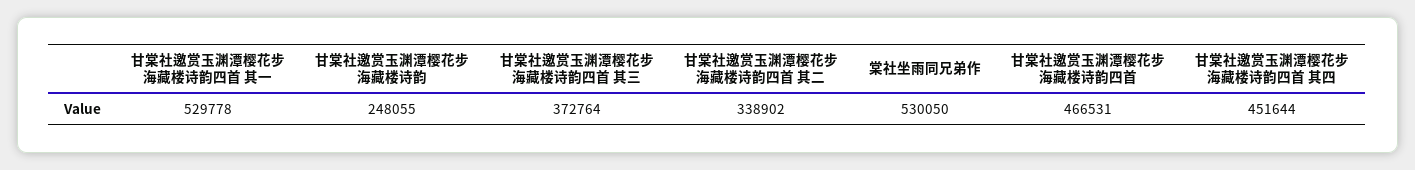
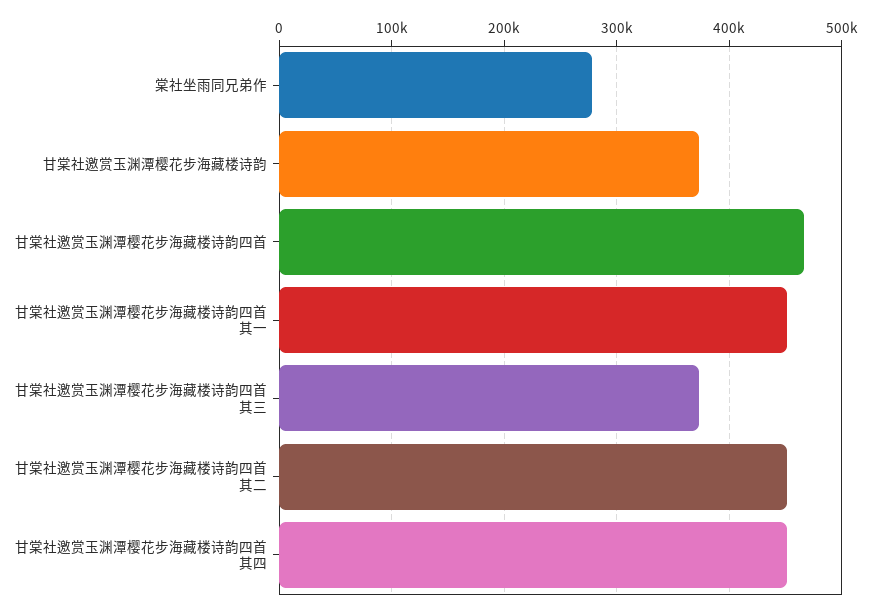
  {
-   "甘棠社邀赏玉渊潭樱花步海藏楼诗韵四首 其一": 529778,
+   "甘棠社邀赏玉渊潭樱花步海藏楼诗韵四首 其一": 450000,
-   "甘棠社邀赏玉渊潭樱花步海藏楼诗韵": 248055,
+   "甘棠社邀赏玉渊潭樱花步海藏楼诗韵": 370000,
    "甘棠社邀赏玉渊潭樱花步海藏楼诗韵四首 其三": 372764,
-   "甘棠社邀赏玉渊潭樱花步海藏楼诗韵四首 其二": 338902,
+   "甘棠社邀赏玉渊潭樱花步海藏楼诗韵四首 其二": 450000,
-   "棠社坐雨同兄弟作": 530050,
+   "棠社坐雨同兄弟作": 280000,
    "甘棠社邀赏玉渊潭樱花步海藏楼诗韵四首": 466531,
    "甘棠社邀赏玉渊潭樱花步海藏楼诗韵四首 其四": 451644
  }

